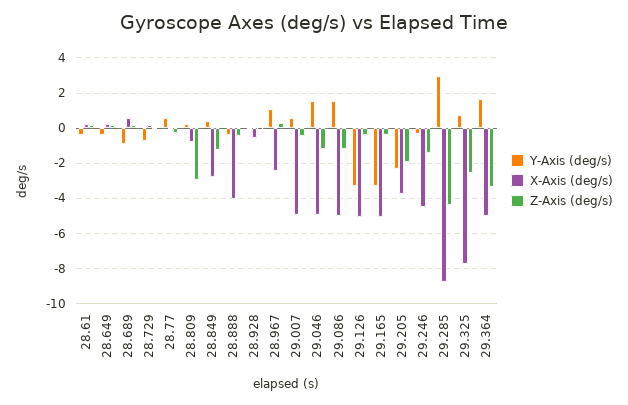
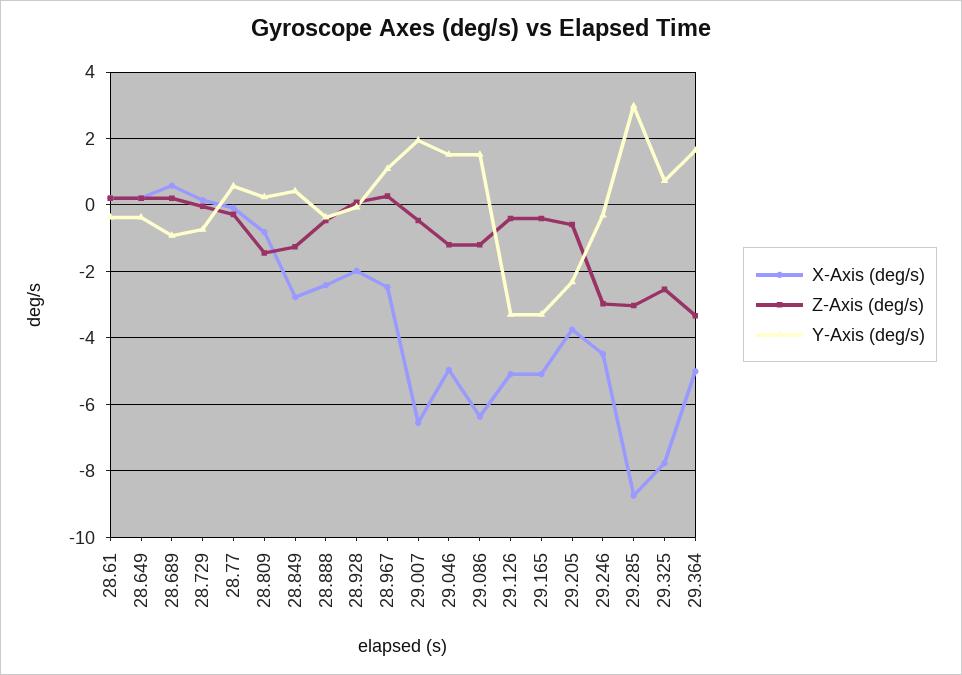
  {
    "Y-Axis (deg/s)": {
      "28.61": -0.4,
      "28.649": -0.4,
      "28.689": -1,
      "28.729": -0.8,
      "28.77": 0.6,
      "28.809": 0.2,
      "28.849": 0.4,
      "28.888": -0.4,
      "28.928": 0,
      "28.967": 1,
-     "29.007": 0.5,
+     "29.007": 2,
      "29.046": 1.6,
      "29.086": 1.6,
      "29.126": -3.2,
      "29.165": -3.2,
      "29.205": -2.4,
      "29.246": -0.4,
      "29.285": 3,
      "29.325": 0.8,
      "29.364": 1.6
    },
    "X-Axis (deg/s)": {
      "28.61": 0.2,
      "28.649": 0.2,
      "28.689": 0.6,
      "28.729": 0.2,
      "28.77": 0,
      "28.809": -0.8,
      "28.849": -2.8,
-     "28.888": -4,
+     "28.888": -2.4,
-     "28.928": -0.5,
+     "28.928": -2,
      "28.967": -2.4,
-     "29.007": -5,
+     "29.007": -6.6,
      "29.046": -5,
-     "29.086": -5,
+     "29.086": -6.4,
      "29.126": -5,
      "29.165": -5,
      "29.205": -3.8,
      "29.246": -4.4,
      "29.285": -8.8,
      "29.325": -7.8,
      "29.364": -5
    },
    "Z-Axis (deg/s)": {
      "28.61": 0.2,
      "28.649": 0.2,
      "28.689": 0.2,
      "28.729": 0,
      "28.77": -0.2,
-     "28.809": -3,
+     "28.809": -1.4,
      "28.849": -1.2,
      "28.888": -0.4,
      "28.928": 0,
      "28.967": 0.2,
      "29.007": -0.4,
      "29.046": -1.2,
      "29.086": -1.2,
      "29.126": -0.4,
      "29.165": -0.4,
-     "29.205": -2,
+     "29.205": -0.6,
-     "29.246": -1.5,
+     "29.246": -3,
-     "29.285": -4.5,
+     "29.285": -3,
      "29.325": -2.6,
      "29.364": -3.4
    }
  }

